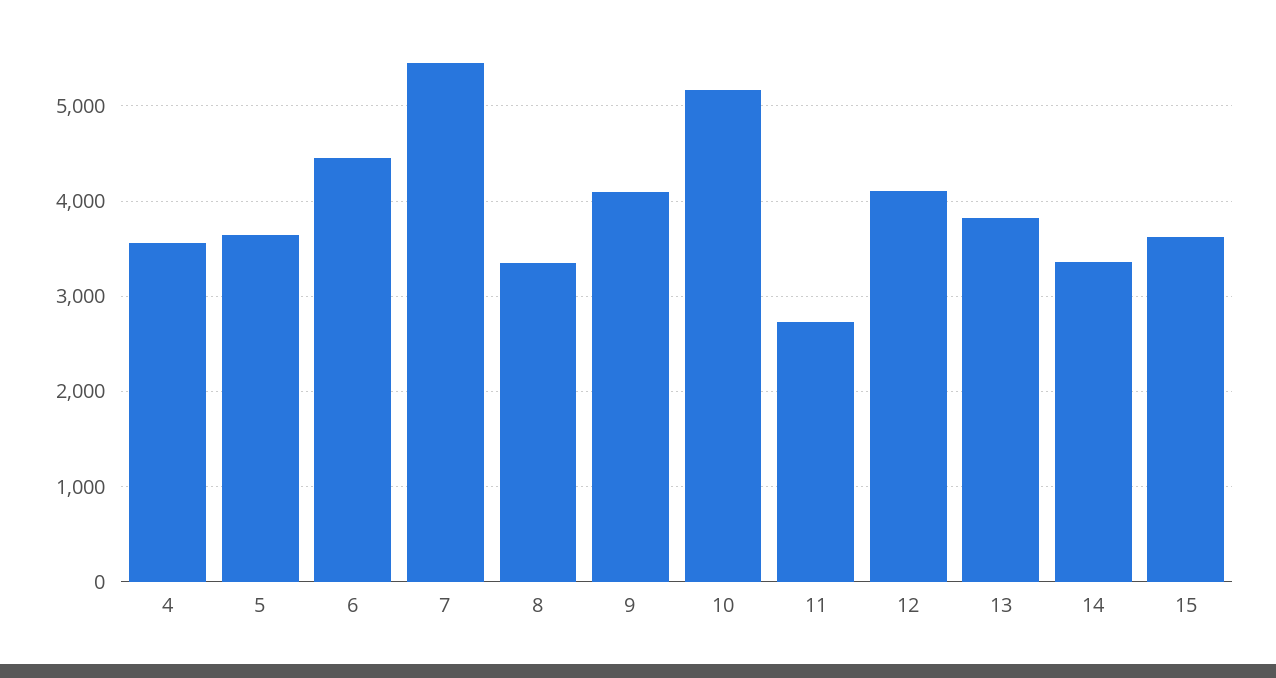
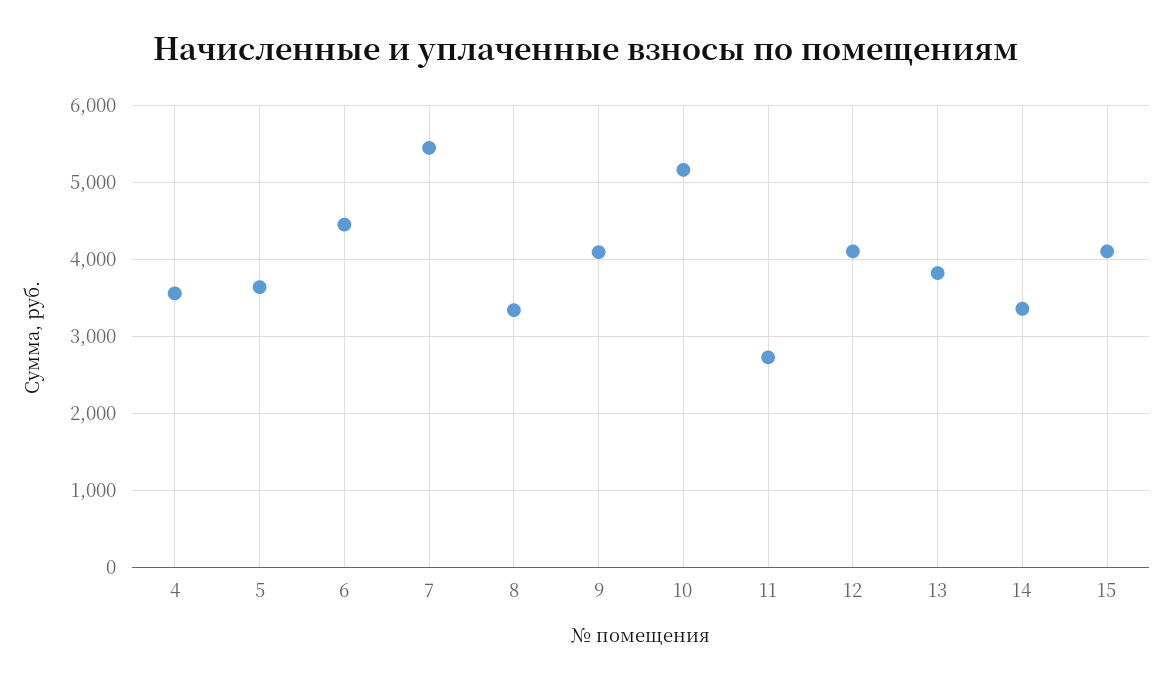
  {
    "4": 3600,
    "5": 3600,
    "6": 4500,
    "7": 5500,
    "8": 3300,
    "9": 4100,
    "10": 5200,
    "11": 2700,
    "12": 4100,
    "13": 3800,
    "14": 3400,
-   "15": 3600
+   "15": 4100
  }

